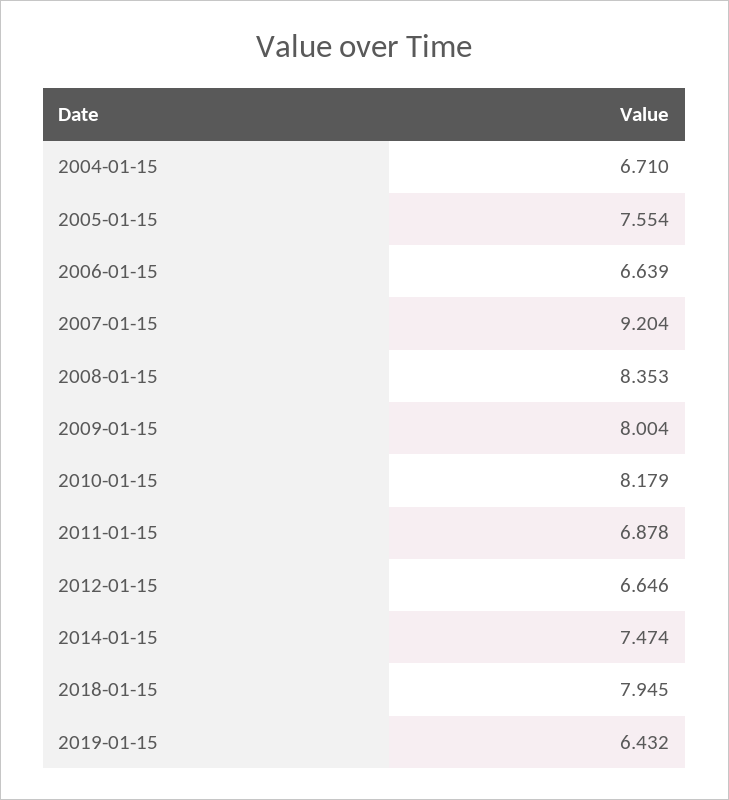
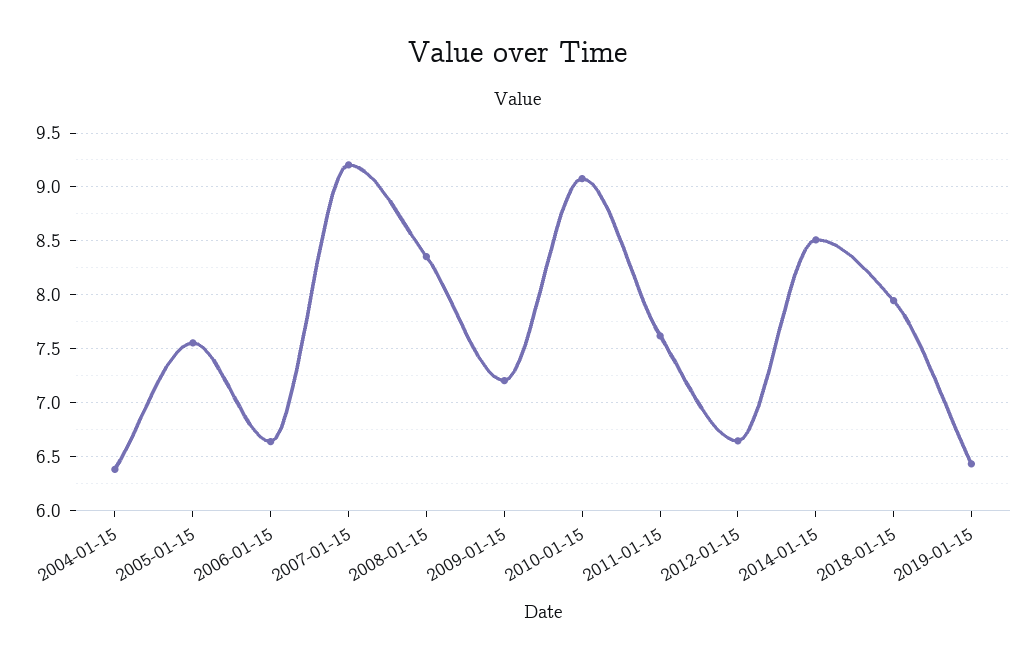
  {
-   "2004-01-15": 6.71,
+   "2004-01-15": 6.4,
    "2005-01-15": 7.554,
    "2006-01-15": 6.639,
    "2007-01-15": 9.204,
    "2008-01-15": 8.353,
-   "2009-01-15": 8.004,
+   "2009-01-15": 7.2,
-   "2010-01-15": 8.179,
+   "2010-01-15": 9.1,
-   "2011-01-15": 6.878,
+   "2011-01-15": 7.6,
    "2012-01-15": 6.646,
-   "2014-01-15": 7.474,
+   "2014-01-15": 8.5,
    "2018-01-15": 7.945,
    "2019-01-15": 6.432
  }

